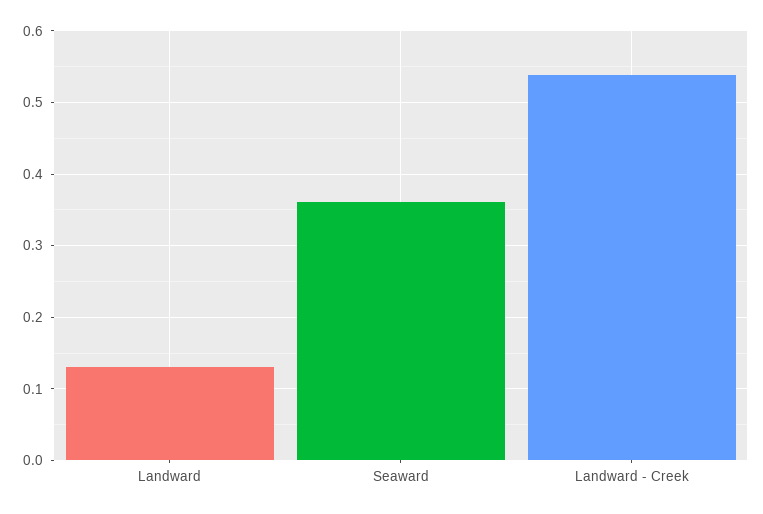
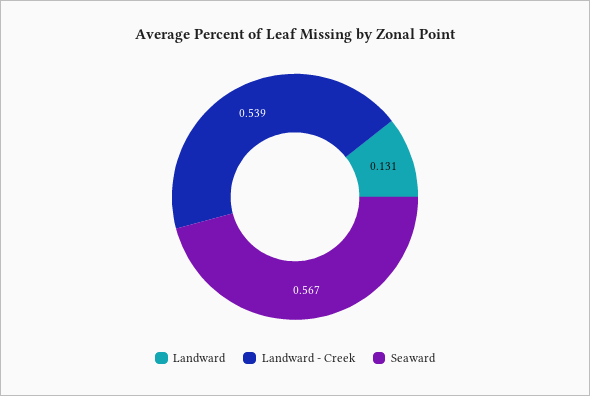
  {
    "Landward": 0.131,
-   "Seaward": 0.36,
+   "Seaward": 0.567,
    "Landward - Creek": 0.539
  }

